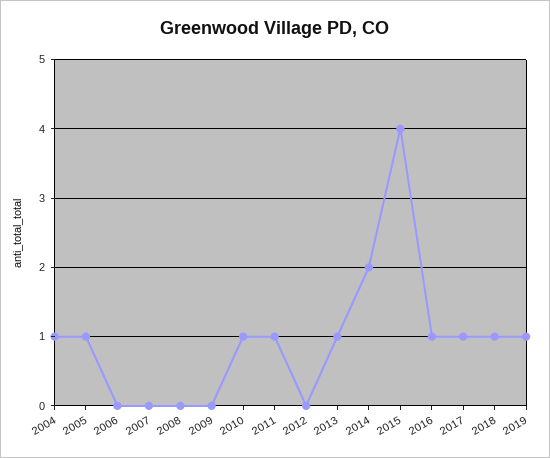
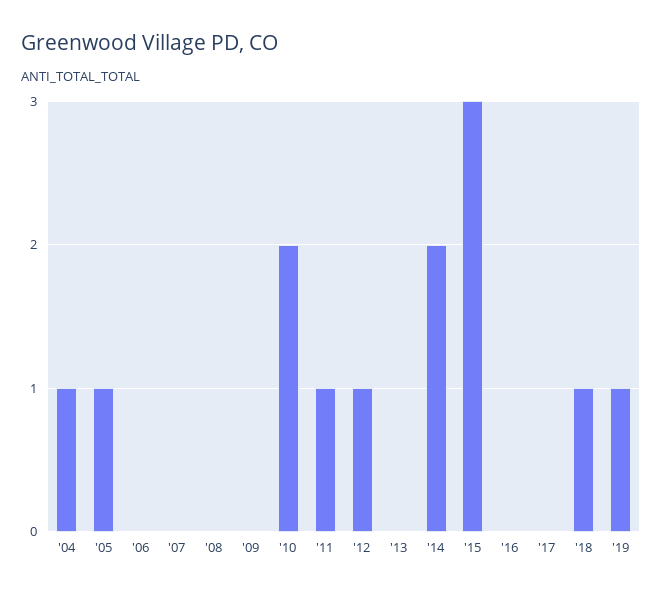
  {
    "2004": 1,
    "2005": 1,
    "2006": 0,
    "2007": 0,
    "2008": 0,
    "2009": 0,
-   "2010": 1,
+   "2010": 2,
    "2011": 1,
-   "2012": 0,
+   "2012": 1,
-   "2013": 1,
+   "2013": 0,
    "2014": 2,
-   "2015": 4,
+   "2015": 3,
-   "2016": 1,
+   "2016": 0,
-   "2017": 1,
+   "2017": 0,
    "2018": 1,
    "2019": 1
  }

